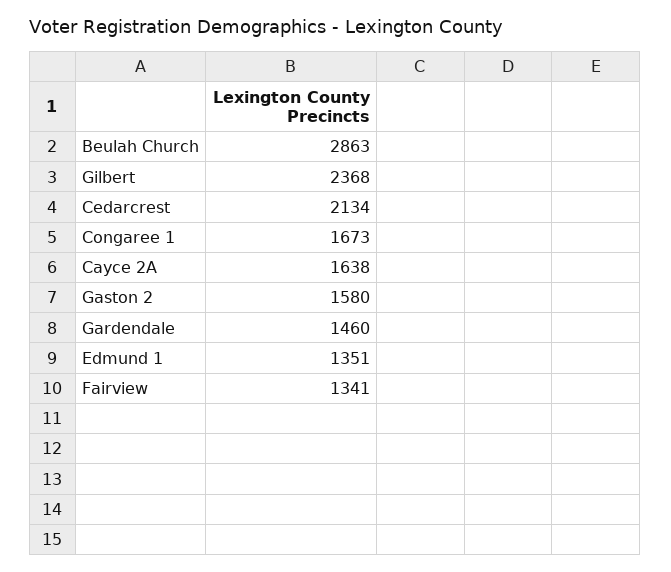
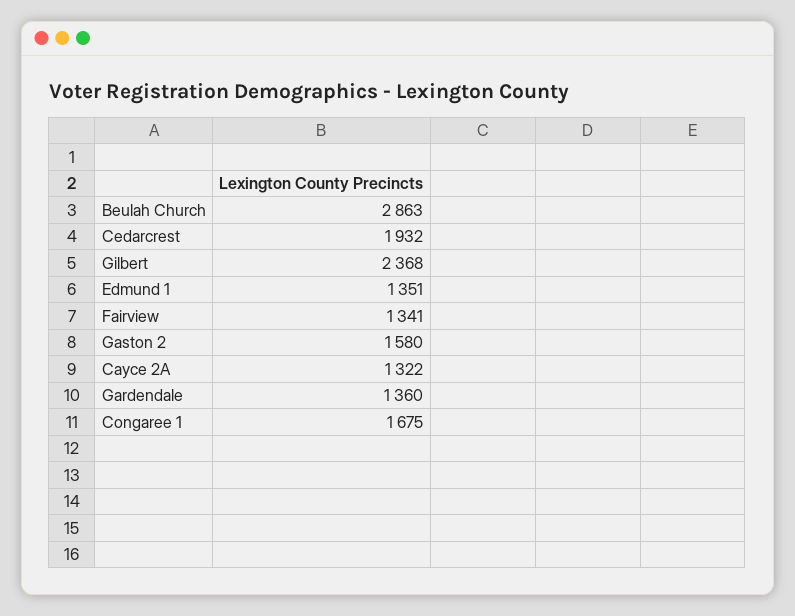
  {
    "Beulah Church": 2863,
    "Gilbert": 2368,
-   "Cedarcrest": 2134,
+   "Cedarcrest": 1932,
-   "Congaree 1": 1673,
+   "Congaree 1": 1675,
-   "Cayce 2A": 1638,
+   "Cayce 2A": 1322,
    "Gaston 2": 1580,
-   "Gardendale": 1460,
+   "Gardendale": 1360,
    "Edmund 1": 1351,
    "Fairview": 1341
  }

